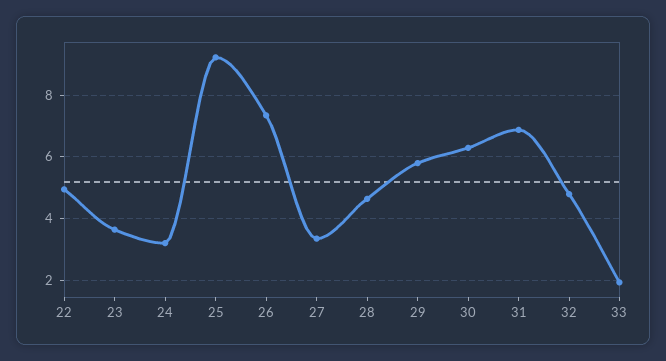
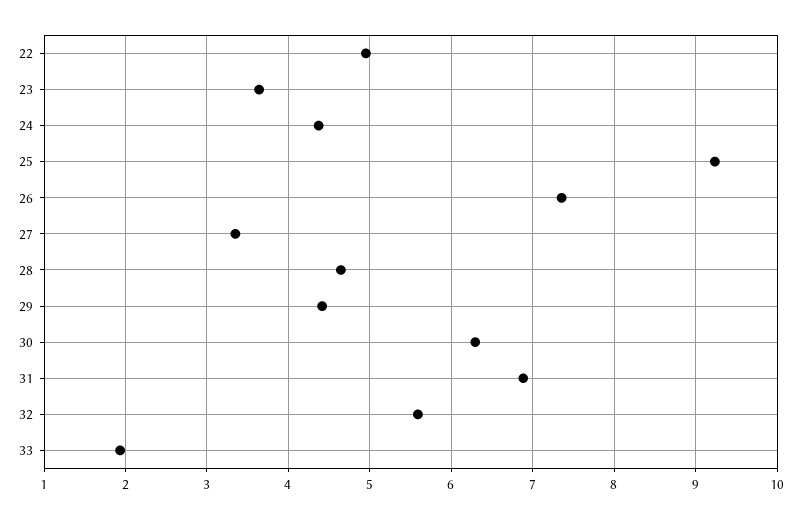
  {
    "22": 5,
    "23": 3.6,
-   "24": 3.2,
+   "24": 4.4,
    "25": 9.2,
    "26": 7.4,
    "27": 3.3,
    "28": 4.6,
-   "29": 5.8,
+   "29": 4.4,
    "30": 6.3,
    "31": 6.9,
-   "32": 4.8,
+   "32": 5.6,
    "33": 1.9
  }

